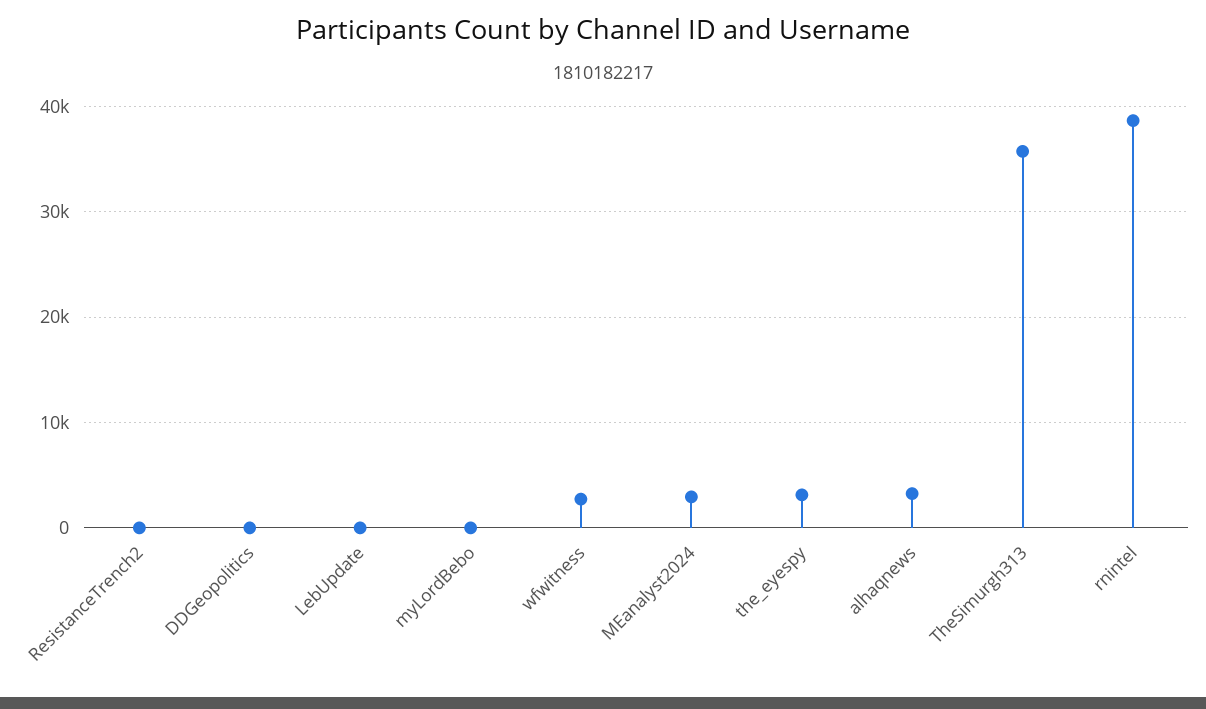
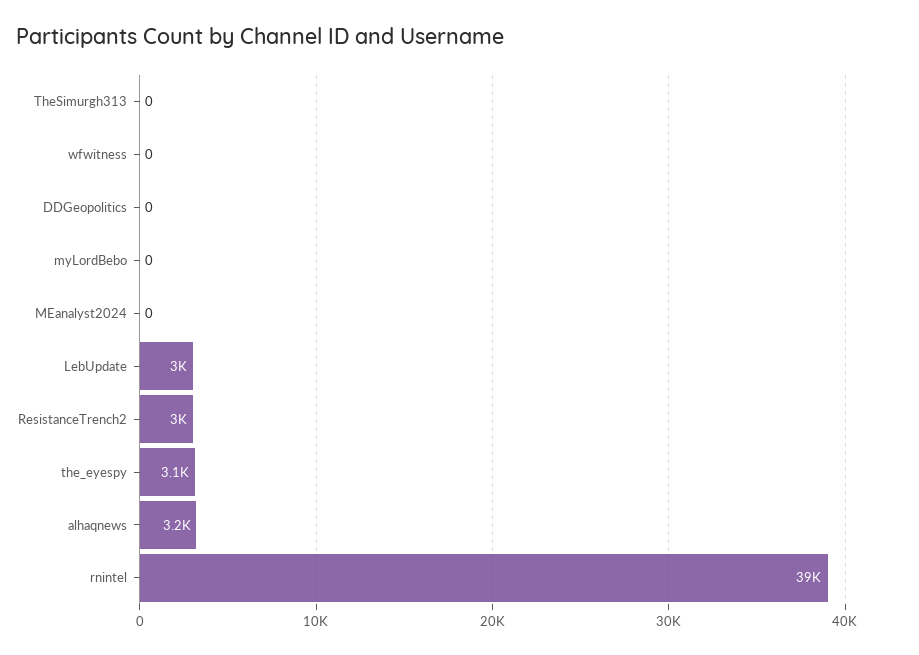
  {
-   "ResistanceTrench2": 0,
+   "ResistanceTrench2": 3000,
    "DDGeopolitics": 0,
-   "LebUpdate": 0,
+   "LebUpdate": 3000,
    "myLordBebo": 0,
-   "wfwitness": 3000,
+   "wfwitness": 0,
-   "MEanalyst2024": 3000,
+   "MEanalyst2024": 0,
    "the_eyespy": 3100,
    "alhaqnews": 3200,
-   "TheSimurgh313": 36000,
+   "TheSimurgh313": 0,
    "rnintel": 39000
  }

